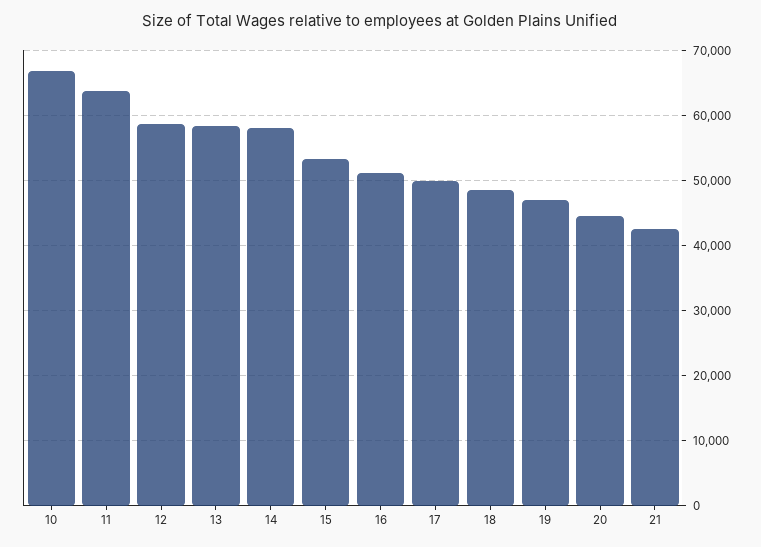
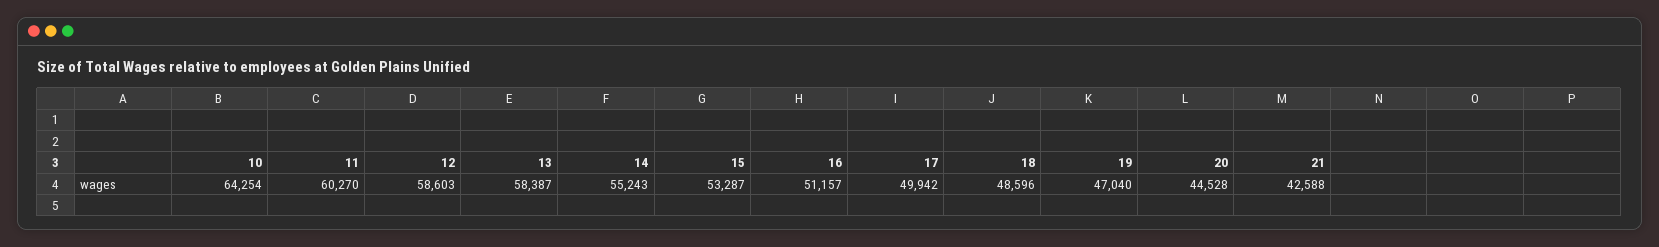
  {
-   "10": 67000,
+   "10": 64254,
-   "11": 64000,
+   "11": 60270,
    "12": 58603,
    "13": 58387,
-   "14": 58000,
+   "14": 55243,
    "15": 53287,
    "16": 51157,
    "17": 49942,
    "18": 48596,
    "19": 47040,
    "20": 44528,
    "21": 42588
  }

